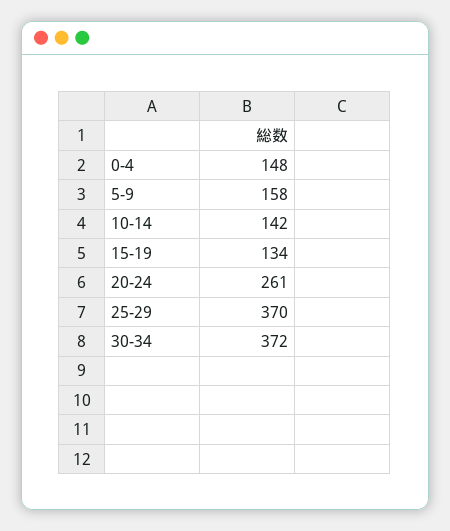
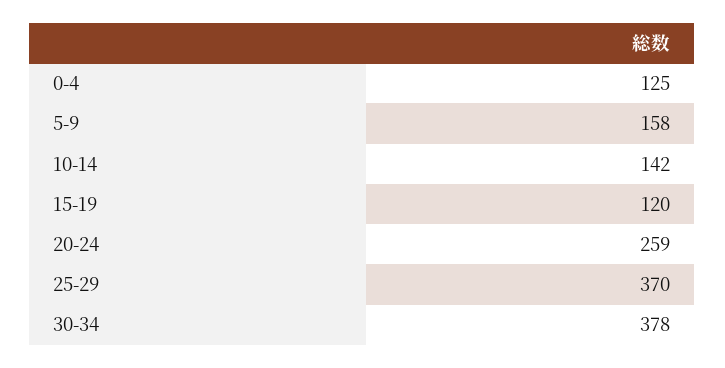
  {
-   "0-4": 148,
+   "0-4": 125,
    "5-9": 158,
    "10-14": 142,
-   "15-19": 134,
+   "15-19": 120,
-   "20-24": 261,
+   "20-24": 259,
    "25-29": 370,
-   "30-34": 372
+   "30-34": 378
  }

